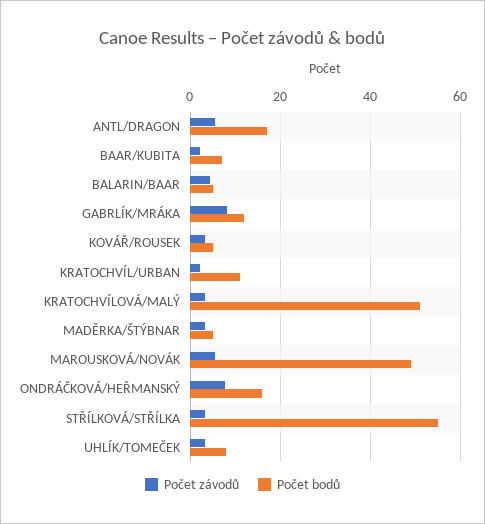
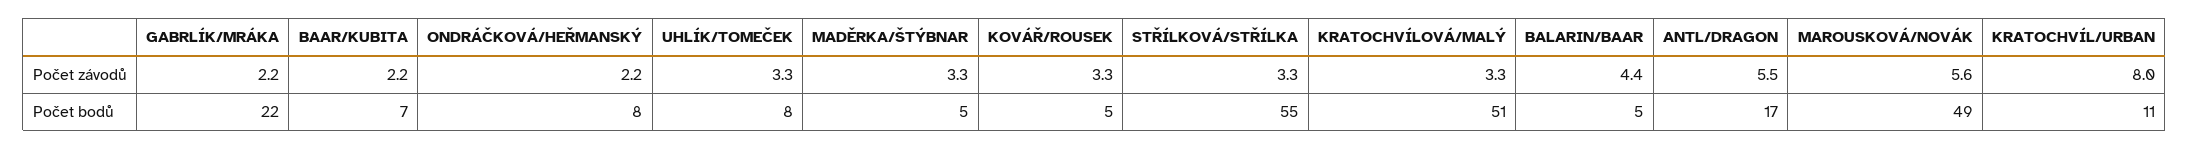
  {
    "Počet závodů": {
      "ANTL/DRAGON": 5.5,
      "BAAR/KUBITA": 2.2,
      "BALARIN/BAAR": 4.4,
-     "GABRLÍK/MRÁKA": 8,
+     "GABRLÍK/MRÁKA": 2.2,
      "KOVÁŘ/ROUSEK": 3.3,
-     "KRATOCHVÍL/URBAN": 2,
+     "KRATOCHVÍL/URBAN": 8,
      "KRATOCHVÍLOVÁ/MALÝ": 3.3,
      "MADĚRKA/ŠTÝBNAR": 3.3,
      "MAROUSKOVÁ/NOVÁK": 5.6,
-     "ONDRÁČKOVÁ/HEŘMANSKÝ": 8,
+     "ONDRÁČKOVÁ/HEŘMANSKÝ": 2.2,
      "STŘÍLKOVÁ/STŘÍLKA": 3.3,
      "UHLÍK/TOMEČEK": 3.3
    },
    "Počet bodů": {
      "ANTL/DRAGON": 17,
      "BAAR/KUBITA": 7,
      "BALARIN/BAAR": 5,
-     "GABRLÍK/MRÁKA": 12,
+     "GABRLÍK/MRÁKA": 22,
      "KOVÁŘ/ROUSEK": 5,
      "KRATOCHVÍL/URBAN": 11,
      "KRATOCHVÍLOVÁ/MALÝ": 51,
      "MADĚRKA/ŠTÝBNAR": 5,
      "MAROUSKOVÁ/NOVÁK": 49,
-     "ONDRÁČKOVÁ/HEŘMANSKÝ": 16,
+     "ONDRÁČKOVÁ/HEŘMANSKÝ": 8,
      "STŘÍLKOVÁ/STŘÍLKA": 55,
      "UHLÍK/TOMEČEK": 8
    }
  }

